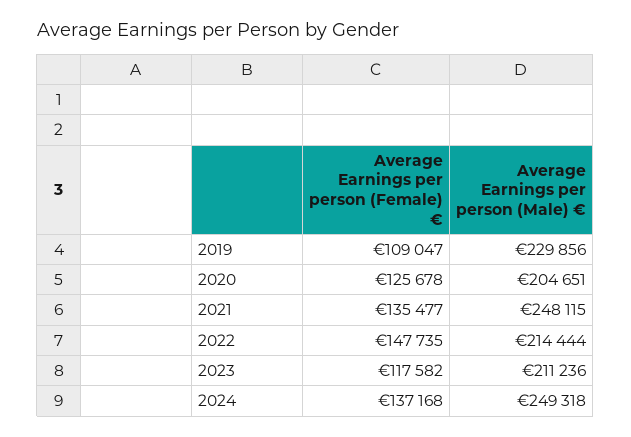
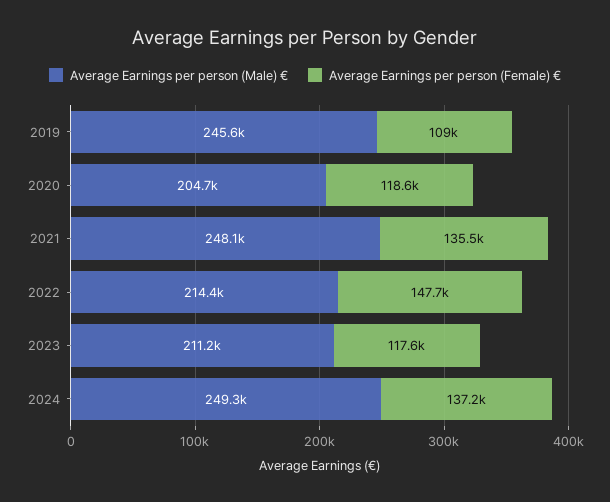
  {
    "Average Earnings per person (Female) €": {
      "2019": 109047,
-     "2020": 125678,
+     "2020": 118600,
      "2021": 135477,
      "2022": 147735,
      "2023": 117582,
      "2024": 137168
    },
    "Average Earnings per person (Male) €": {
-     "2019": 229856,
+     "2019": 245600,
      "2020": 204651,
      "2021": 248115,
      "2022": 214444,
      "2023": 211236,
      "2024": 249318
    }
  }

